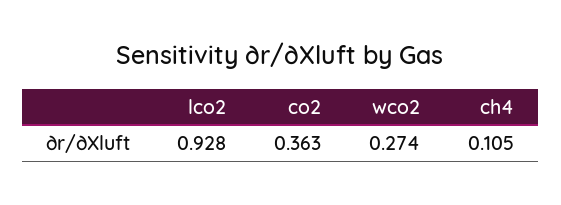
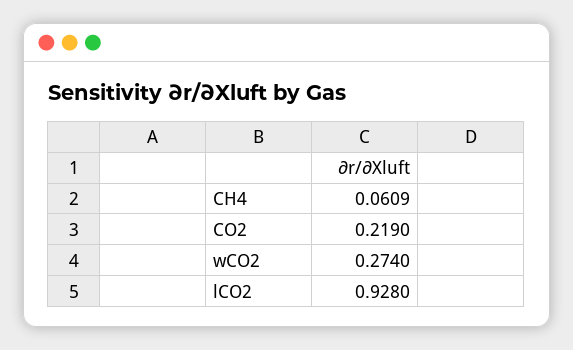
  {
    "lco2": 0.928,
-   "co2": 0.363,
+   "co2": 0.219,
    "wco2": 0.274,
-   "ch4": 0.105
+   "ch4": 0.0609
  }

